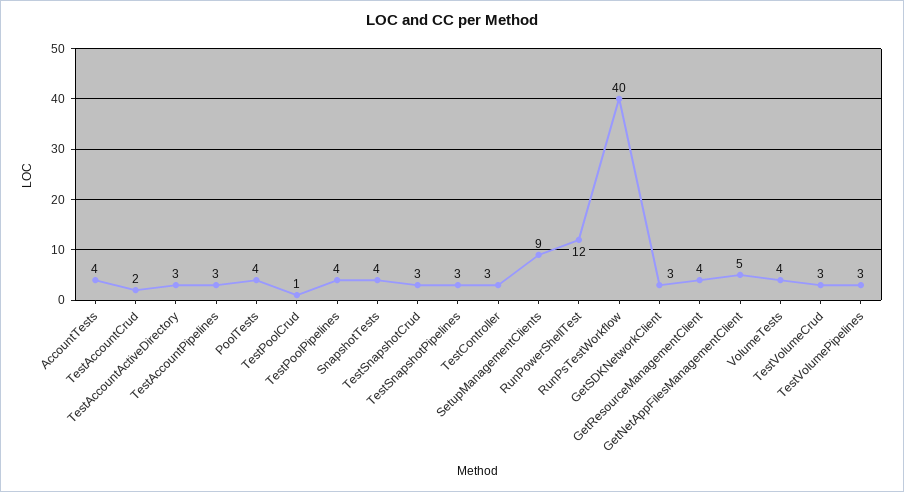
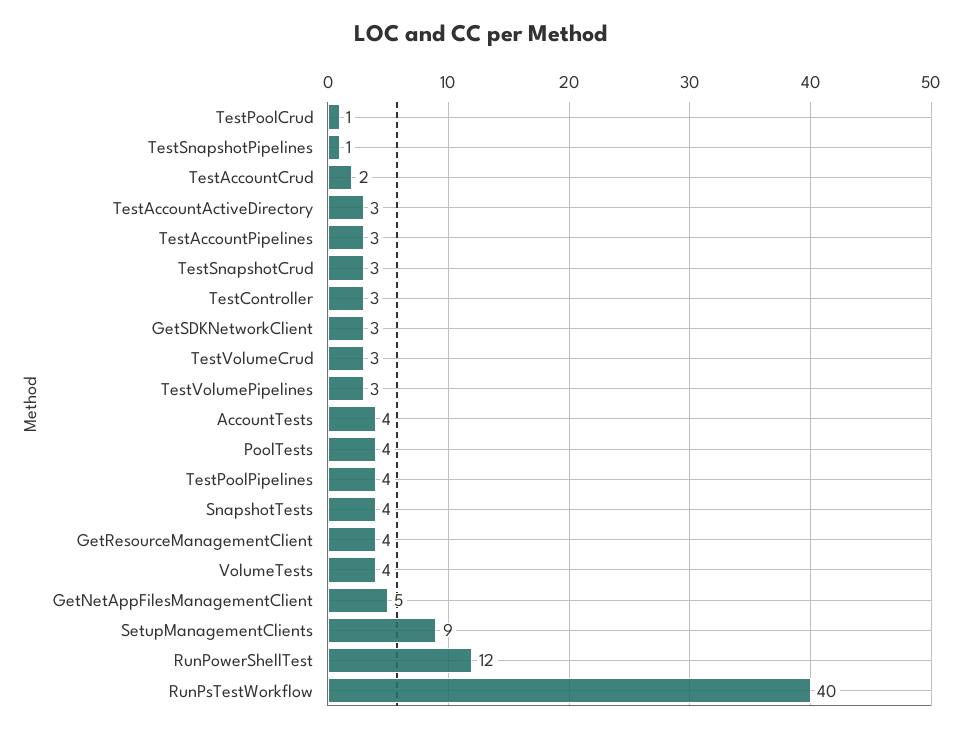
  {
    "AccountTests": 4,
    "TestAccountCrud": 2,
    "TestAccountActiveDirectory": 3,
    "TestAccountPipelines": 3,
    "PoolTests": 4,
    "TestPoolCrud": 1,
    "TestPoolPipelines": 4,
    "SnapshotTests": 4,
    "TestSnapshotCrud": 3,
-   "TestSnapshotPipelines": 3,
+   "TestSnapshotPipelines": 1,
    "TestController": 3,
    "SetupManagementClients": 9,
    "RunPowerShellTest": 12,
    "RunPsTestWorkflow": 40,
    "GetSDKNetworkClient": 3,
    "GetResourceManagementClient": 4,
    "GetNetAppFilesManagementClient": 5,
    "VolumeTests": 4,
    "TestVolumeCrud": 3,
    "TestVolumePipelines": 3
  }

